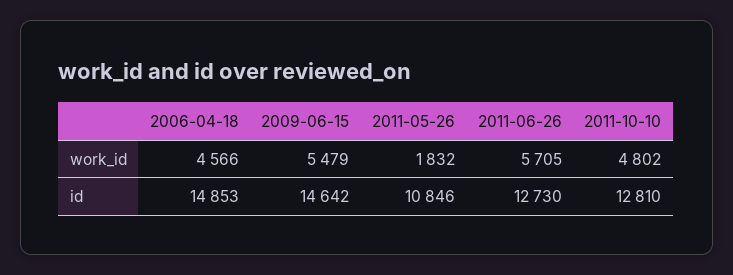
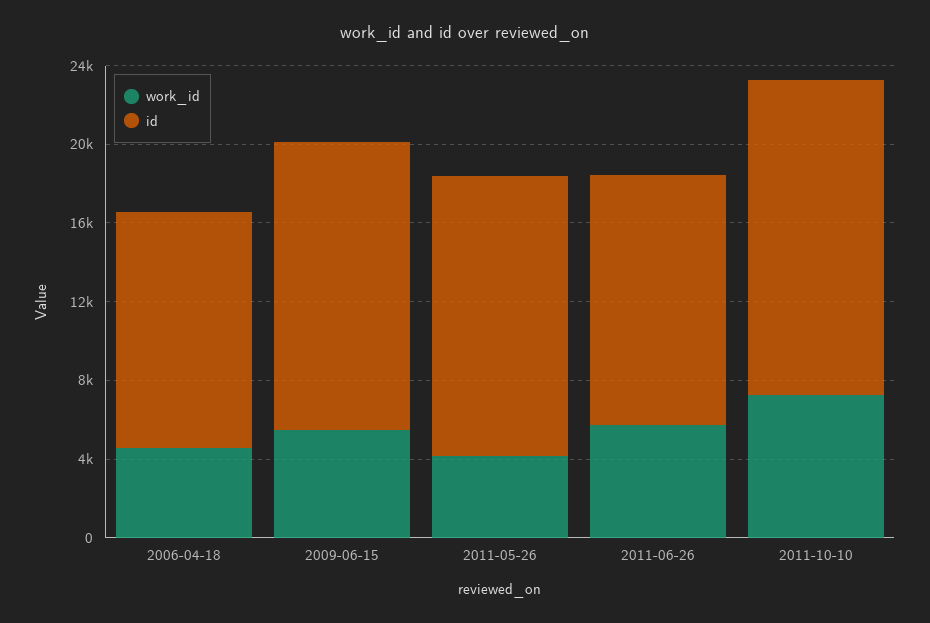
  {
    "work_id": {
      "2006-04-18": 4566,
      "2009-06-15": 5479,
-     "2011-05-26": 1832,
+     "2011-05-26": 4000,
      "2011-06-26": 5705,
-     "2011-10-10": 4802
+     "2011-10-10": 7000
    },
    "id": {
-     "2006-04-18": 14853,
+     "2006-04-18": 12000,
      "2009-06-15": 14642,
-     "2011-05-26": 10846,
+     "2011-05-26": 14000,
      "2011-06-26": 12730,
-     "2011-10-10": 12810
+     "2011-10-10": 16000
    }
  }

